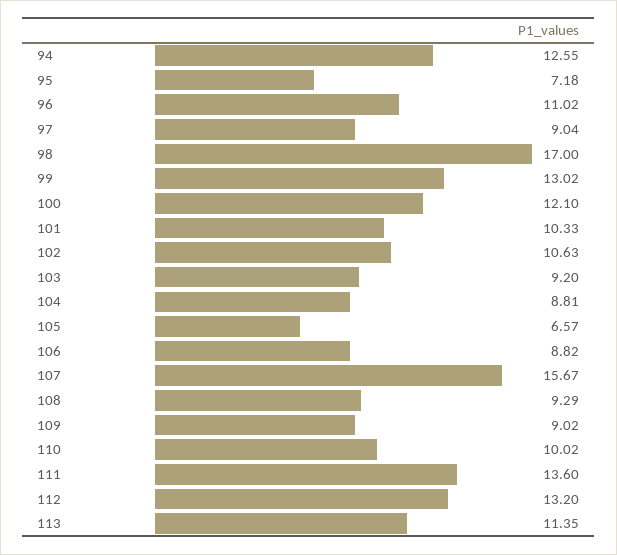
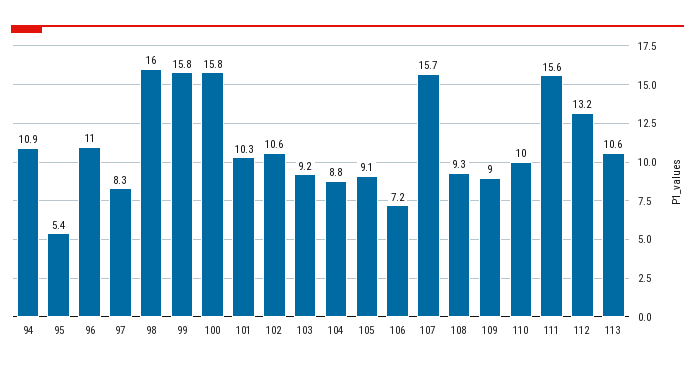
  {
-   "94": 12.55,
+   "94": 10.9,
-   "95": 7.18,
+   "95": 5.4,
    "96": 11.02,
-   "97": 9.04,
+   "97": 8.3,
-   "98": 17,
+   "98": 16,
-   "99": 13.02,
+   "99": 15.8,
-   "100": 12.1,
+   "100": 15.8,
    "101": 10.33,
    "102": 10.63,
    "103": 9.2,
    "104": 8.81,
-   "105": 6.57,
+   "105": 9.1,
-   "106": 8.82,
+   "106": 7.2,
    "107": 15.67,
    "108": 9.29,
    "109": 9.02,
    "110": 10.02,
-   "111": 13.6,
+   "111": 15.6,
    "112": 13.2,
-   "113": 11.35
+   "113": 10.6
  }

